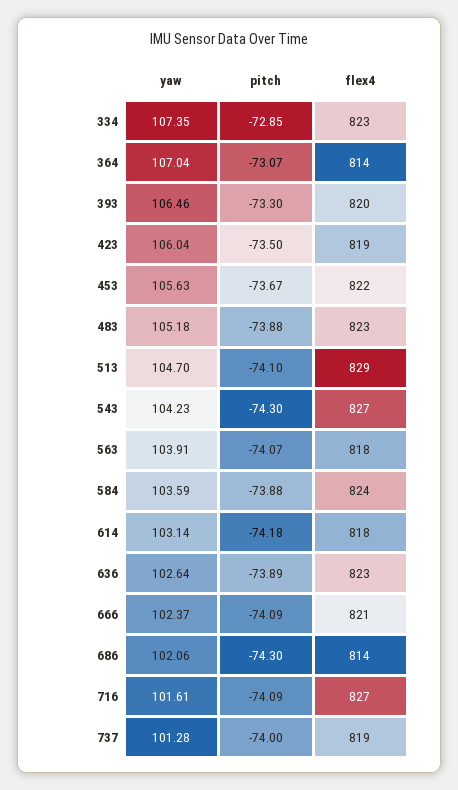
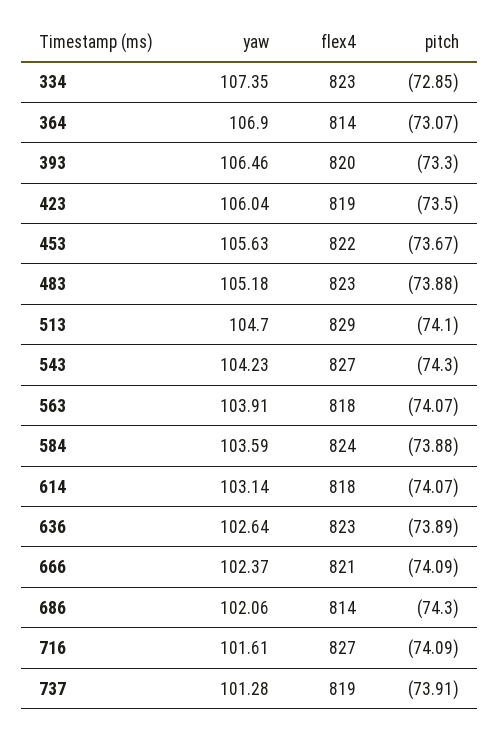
  {
    "yaw": {
      "334": 107.35,
-     "364": 107.04,
+     "364": 106.9,
      "393": 106.46,
      "423": 106.04,
      "453": 105.63,
      "483": 105.18,
      "513": 104.7,
      "543": 104.23,
      "563": 103.91,
      "584": 103.59,
      "614": 103.14,
      "636": 102.64,
      "666": 102.37,
      "686": 102.06,
      "716": 101.61,
      "737": 101.28
    },
    "pitch": {
      "334": -72.85,
      "364": -73.07,
      "393": -73.3,
      "423": -73.5,
      "453": -73.67,
      "483": -73.88,
      "513": -74.1,
      "543": -74.3,
      "563": -74.07,
      "584": -73.88,
-     "614": -74.18,
+     "614": -74.07,
      "636": -73.89,
      "666": -74.09,
      "686": -74.3,
      "716": -74.09,
-     "737": -74
+     "737": -73.91
    },
    "flex4": {
      "334": 823,
      "364": 814,
      "393": 820,
      "423": 819,
      "453": 822,
      "483": 823,
      "513": 829,
      "543": 827,
      "563": 818,
      "584": 824,
      "614": 818,
      "636": 823,
      "666": 821,
      "686": 814,
      "716": 827,
      "737": 819
    }
  }

